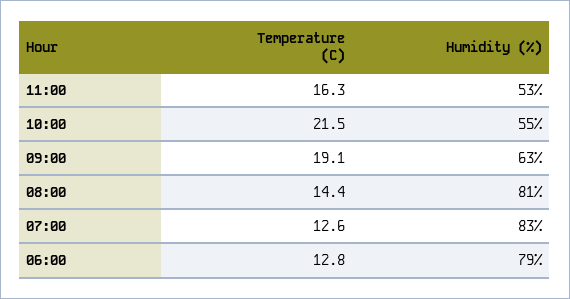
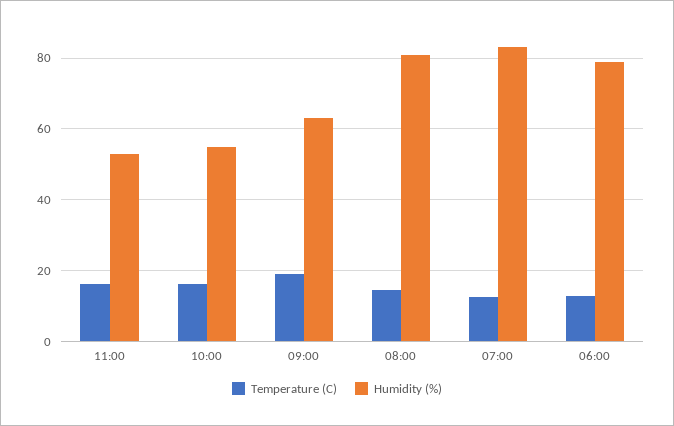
  {
    "Temperature (C)": {
      "11:00": 16.3,
-     "10:00": 21.5,
+     "10:00": 16,
      "09:00": 19.1,
      "08:00": 14.4,
      "07:00": 12.6,
      "06:00": 12.8
    },
    "Humidity (%)": {
      "11:00": 53,
      "10:00": 55,
      "09:00": 63,
      "08:00": 81,
      "07:00": 83,
      "06:00": 79
    }
  }

